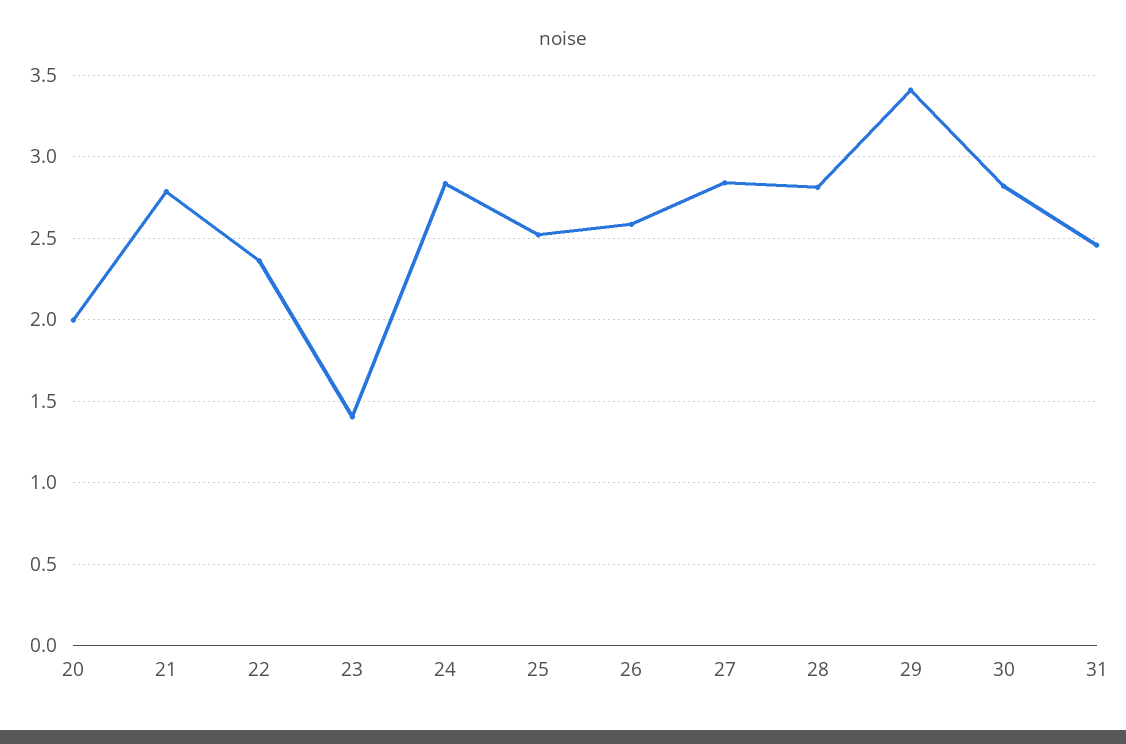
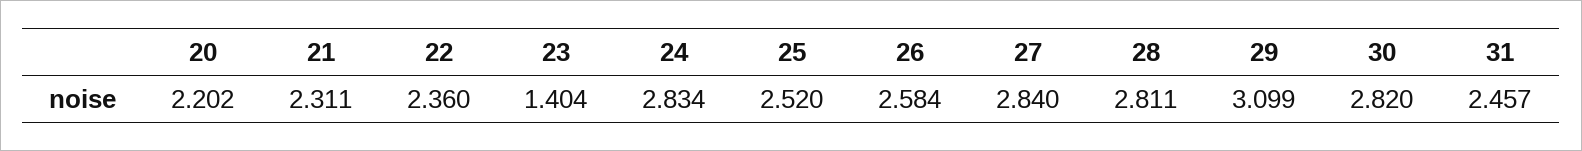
  {
-   "20": 2,
+   "20": 2.202,
-   "21": 2.8,
+   "21": 2.311,
    "22": 2.36,
    "23": 1.404,
    "24": 2.834,
    "25": 2.52,
    "26": 2.584,
    "27": 2.84,
    "28": 2.811,
-   "29": 3.4,
+   "29": 3.099,
    "30": 2.82,
    "31": 2.457
  }

